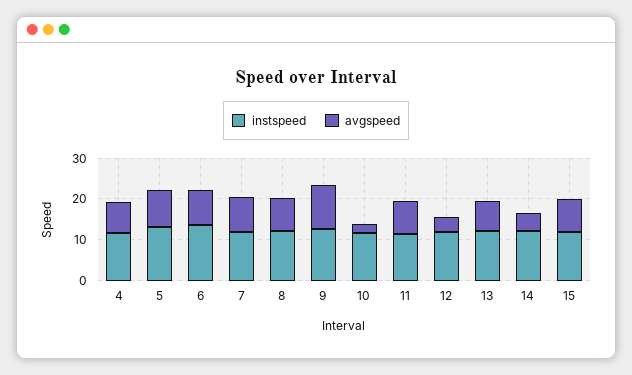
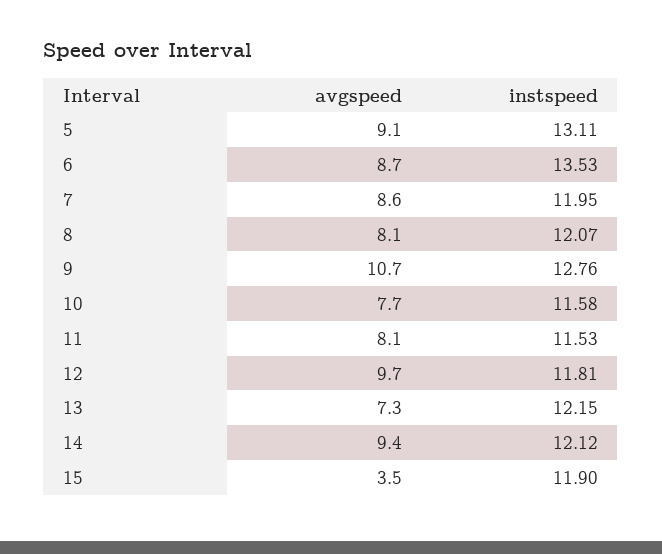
  {
    "instspeed": {
-     "4": 12,
      "5": 13.11,
      "6": 13.53,
      "7": 11.95,
      "8": 12.07,
      "9": 12.76,
      "10": 11.58,
      "11": 11.53,
      "12": 11.81,
      "13": 12.15,
      "14": 12.12,
      "15": 11.9
    },
    "avgspeed": {
-     "4": 8,
      "5": 9.1,
      "6": 8.7,
      "7": 8.6,
      "8": 8.1,
      "9": 10.7,
-     "10": 2,
+     "10": 7.7,
      "11": 8.1,
-     "12": 4,
+     "12": 9.7,
      "13": 7.3,
-     "14": 4,
+     "14": 9.4,
-     "15": 8
+     "15": 3.5
    }
  }

